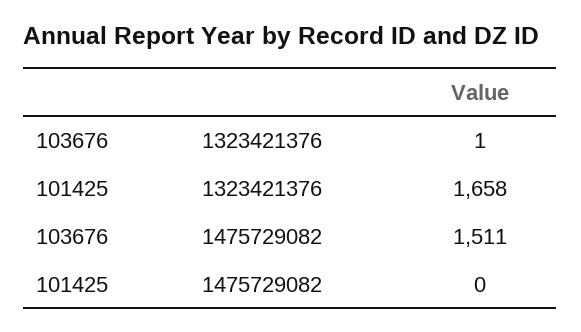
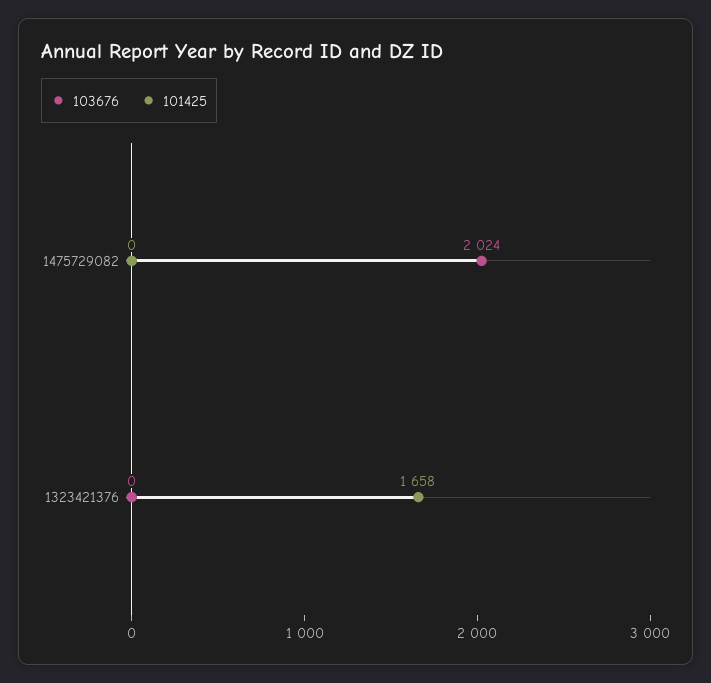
  {
    "103676": {
-     "1323421376": 1,
+     "1323421376": 0,
-     "1475729082": 1511
+     "1475729082": 2024
    },
    "101425": {
      "1323421376": 1658,
      "1475729082": 0
    }
  }

